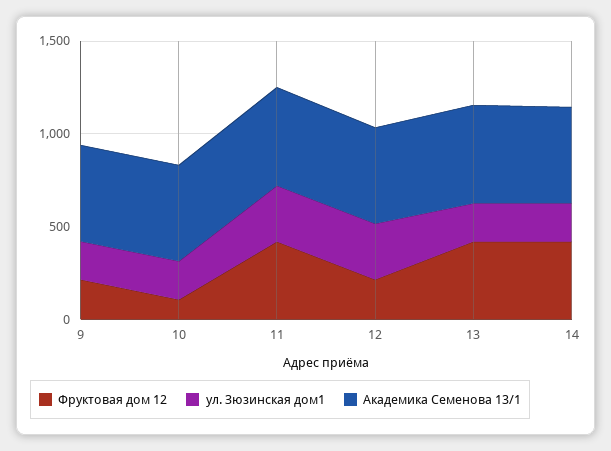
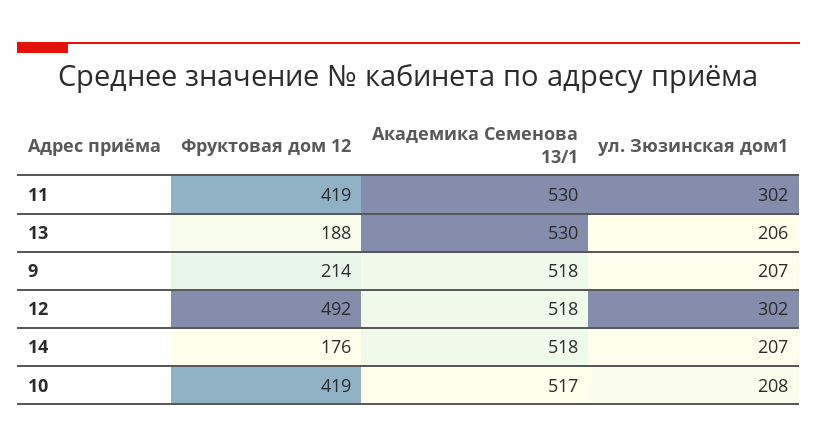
  {
    "Фруктовая дом 12": {
      "9": 214,
-     "10": 100,
+     "10": 419,
      "11": 419,
-     "12": 200,
+     "12": 492,
-     "13": 400,
+     "13": 188,
-     "14": 400
+     "14": 176
    },
    "ул. Зюзинская дом1": {
      "9": 207,
      "10": 208,
      "11": 302,
      "12": 302,
      "13": 206,
      "14": 207
    },
    "Академика Семенова 13/1": {
      "9": 518,
      "10": 517,
      "11": 530,
      "12": 518,
      "13": 530,
      "14": 518
    }
  }

